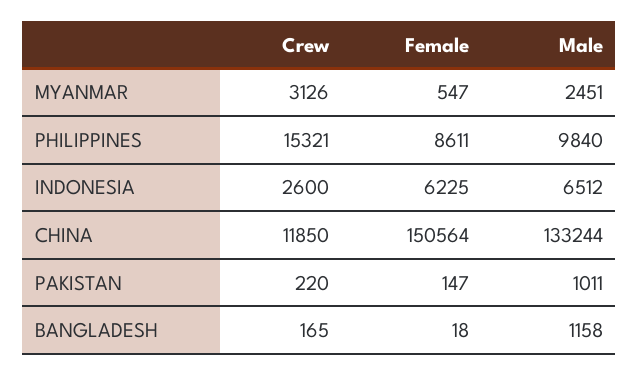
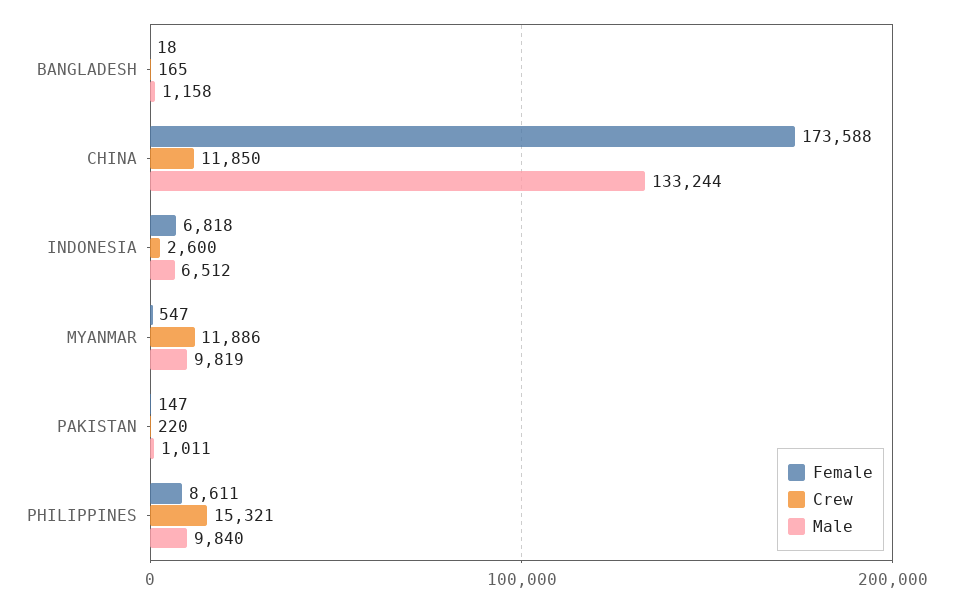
  {
    "Crew": {
-     "MYANMAR": 3126,
+     "MYANMAR": 11886,
      "PHILIPPINES": 15321,
      "INDONESIA": 2600,
      "CHINA": 11850,
      "PAKISTAN": 220,
      "BANGLADESH": 165
    },
    "Female": {
      "MYANMAR": 547,
      "PHILIPPINES": 8611,
-     "INDONESIA": 6225,
+     "INDONESIA": 6818,
-     "CHINA": 150564,
+     "CHINA": 173588,
      "PAKISTAN": 147,
      "BANGLADESH": 18
    },
    "Male": {
-     "MYANMAR": 2451,
+     "MYANMAR": 9819,
      "PHILIPPINES": 9840,
      "INDONESIA": 6512,
      "CHINA": 133244,
      "PAKISTAN": 1011,
      "BANGLADESH": 1158
    }
  }

